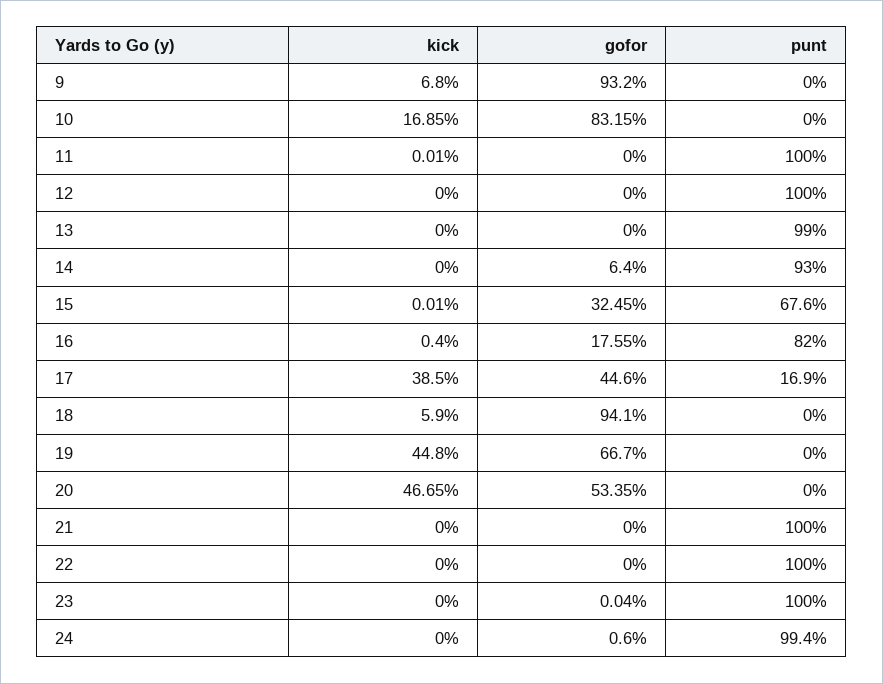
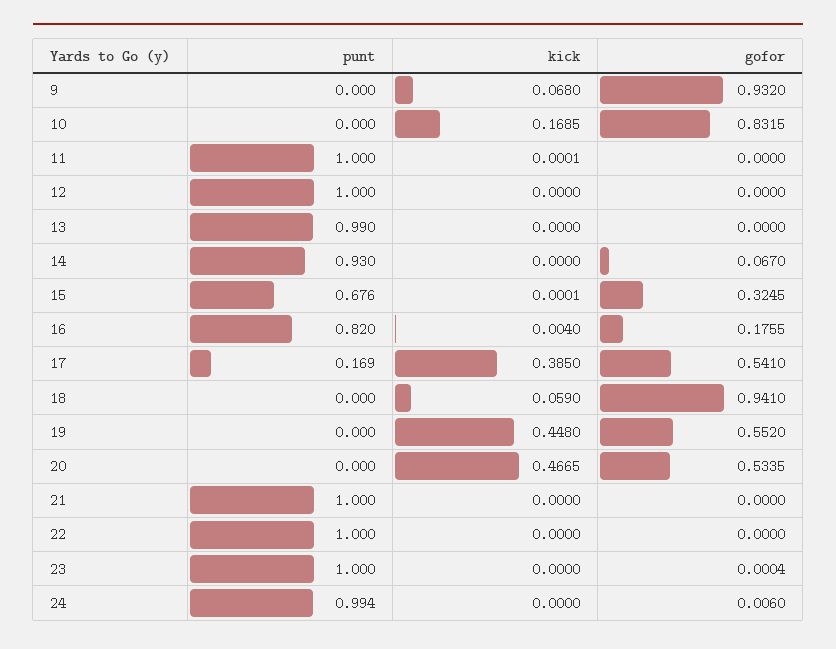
  {
    "kick": {
      "9": 0.068,
      "10": 0.1685,
      "11": 0.0001,
      "12": 0,
      "13": 0,
      "14": 0,
      "15": 0.0001,
      "16": 0.004,
      "17": 0.385,
      "18": 0.059,
      "19": 0.448,
      "20": 0.4665,
      "21": 0,
      "22": 0,
      "23": 0,
      "24": 0
    },
    "gofor": {
      "9": 0.932,
      "10": 0.8315,
      "11": 0,
      "12": 0,
      "13": 0,
-     "14": 0.064,
+     "14": 0.067,
      "15": 0.3245,
      "16": 0.1755,
-     "17": 0.446,
+     "17": 0.541,
      "18": 0.941,
-     "19": 0.667,
+     "19": 0.552,
      "20": 0.5335,
      "21": 0,
      "22": 0,
      "23": 0.0004,
      "24": 0.006
    },
    "punt": {
      "9": 0,
      "10": 0,
      "11": 1,
      "12": 1,
      "13": 0.99,
      "14": 0.93,
      "15": 0.676,
      "16": 0.82,
      "17": 0.169,
      "18": 0,
      "19": 0,
      "20": 0,
      "21": 1,
      "22": 1,
      "23": 1,
      "24": 0.994
    }
  }

